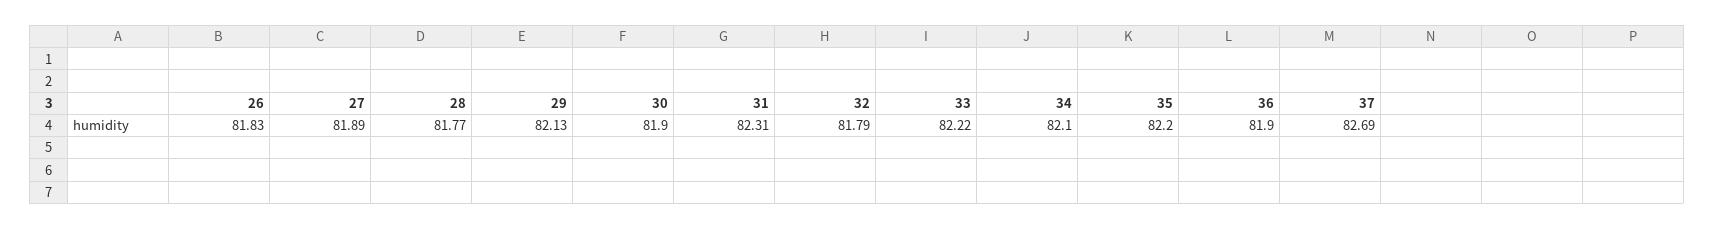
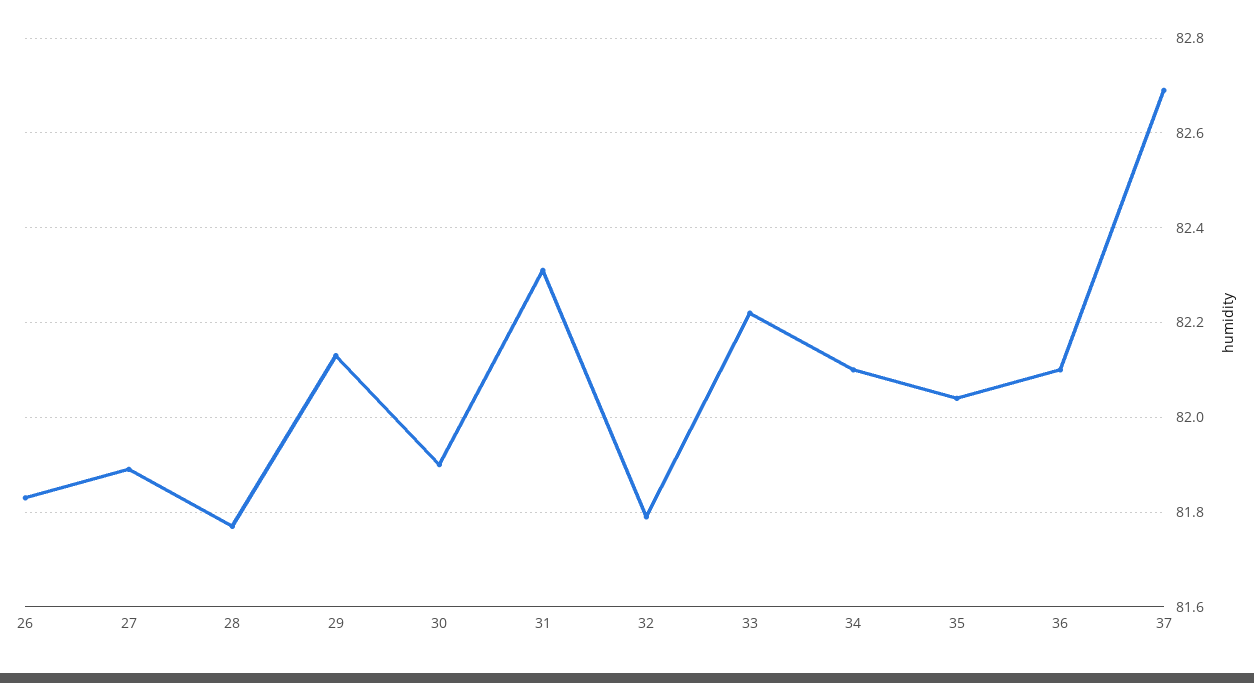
  {
    "26": 81.83,
    "27": 81.89,
    "28": 81.77,
    "29": 82.13,
    "30": 81.9,
    "31": 82.31,
    "32": 81.79,
    "33": 82.22,
    "34": 82.1,
-   "35": 82.2,
+   "35": 82.05,
-   "36": 81.9,
+   "36": 82.1,
    "37": 82.69
  }

